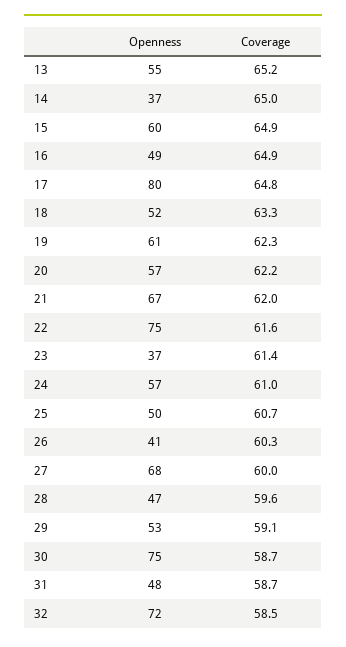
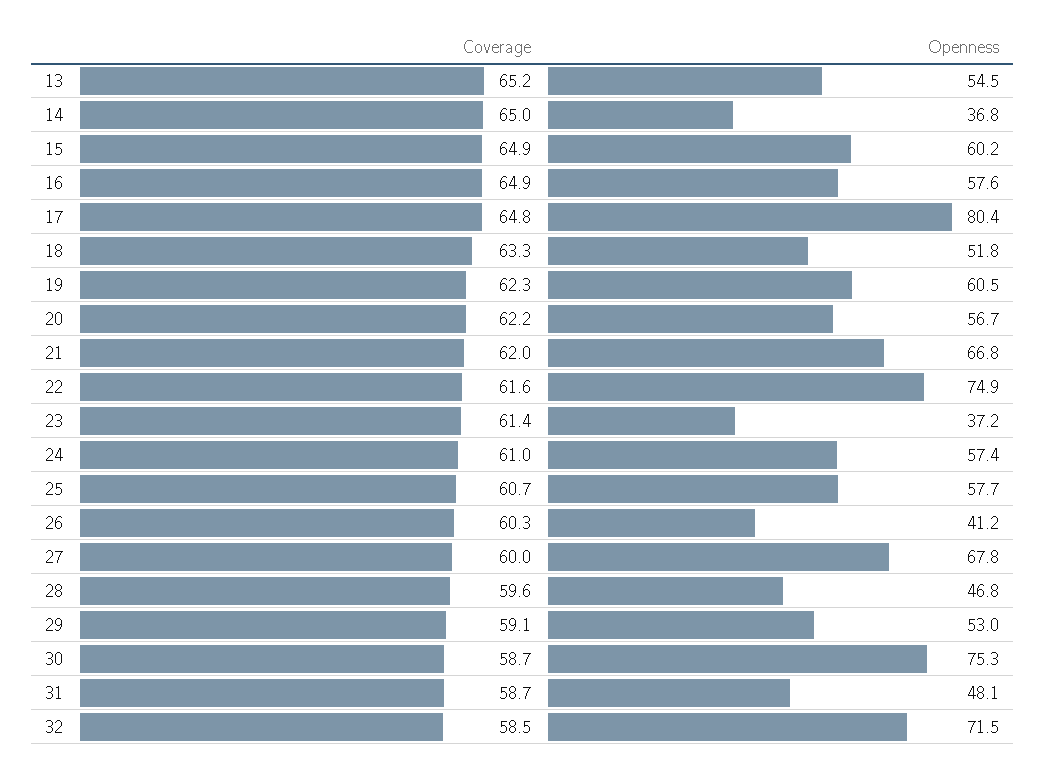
  {
    "Openness": {
      "13": 54.5,
      "14": 36.8,
      "15": 60.2,
-     "16": 49,
+     "16": 57.6,
      "17": 80.4,
      "18": 51.8,
      "19": 60.5,
      "20": 56.7,
      "21": 66.8,
      "22": 74.9,
      "23": 37.2,
      "24": 57.4,
-     "25": 50,
+     "25": 57.7,
      "26": 41.2,
      "27": 67.8,
      "28": 46.8,
      "29": 53,
      "30": 75.3,
      "31": 48.1,
      "32": 71.5
    },
    "Coverage": {
      "13": 65.2,
      "14": 65,
      "15": 64.9,
      "16": 64.9,
      "17": 64.8,
      "18": 63.3,
      "19": 62.3,
      "20": 62.2,
      "21": 62,
      "22": 61.6,
      "23": 61.4,
      "24": 61,
      "25": 60.7,
      "26": 60.3,
      "27": 60,
      "28": 59.6,
      "29": 59.1,
      "30": 58.7,
      "31": 58.7,
      "32": 58.5
    }
  }

